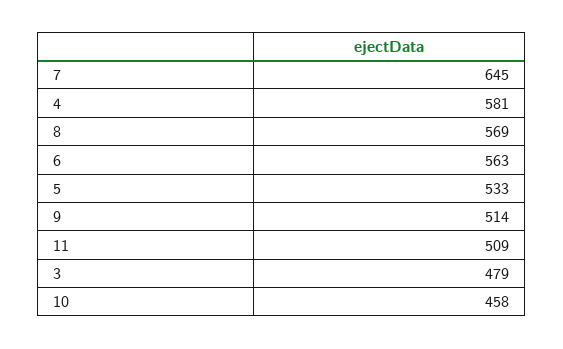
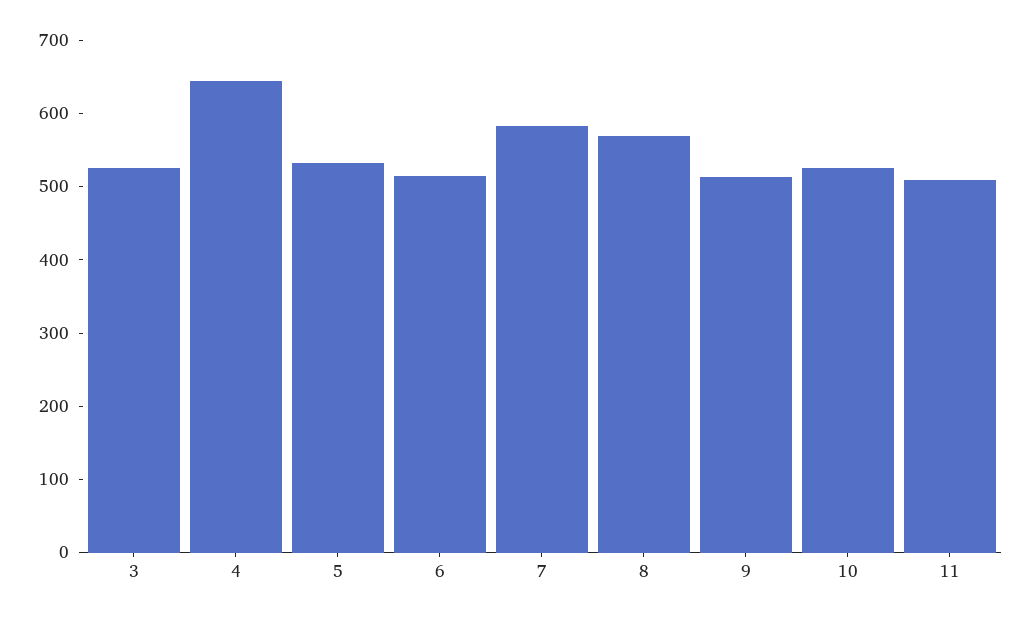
  {
-   "7": 645,
+   "7": 580,
-   "4": 581,
+   "4": 640,
    "8": 569,
-   "6": 563,
+   "6": 520,
    "5": 533,
    "9": 514,
    "11": 509,
-   "3": 479,
+   "3": 520,
-   "10": 458
+   "10": 520
  }

